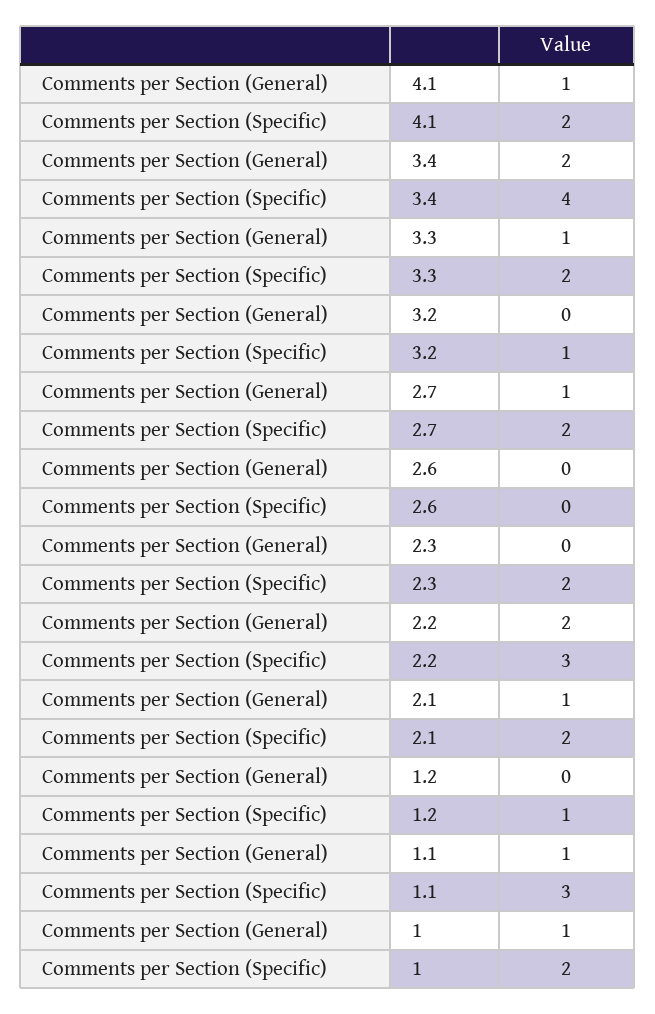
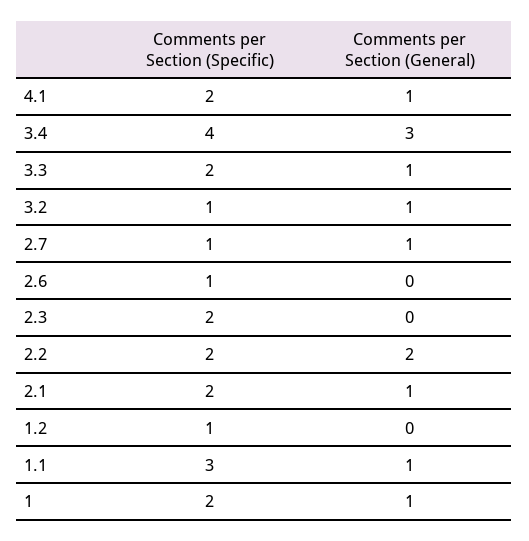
  {
    "Comments per Section (General)": {
      "4.1": 1,
-     "3.4": 2,
+     "3.4": 3,
      "3.3": 1,
-     "3.2": 0,
+     "3.2": 1,
      "2.7": 1,
      "2.6": 0,
      "2.3": 0,
      "2.2": 2,
      "2.1": 1,
      "1.2": 0,
      "1.1": 1,
      "1": 1
    },
    "Comments per Section (Specific)": {
      "4.1": 2,
      "3.4": 4,
      "3.3": 2,
      "3.2": 1,
-     "2.7": 2,
+     "2.7": 1,
-     "2.6": 0,
+     "2.6": 1,
      "2.3": 2,
-     "2.2": 3,
+     "2.2": 2,
      "2.1": 2,
      "1.2": 1,
      "1.1": 3,
      "1": 2
    }
  }

